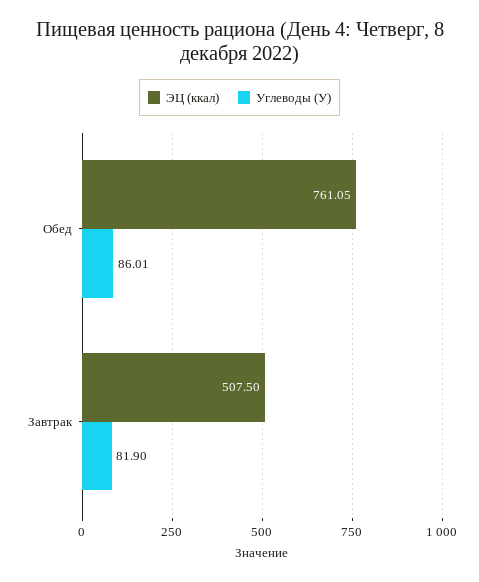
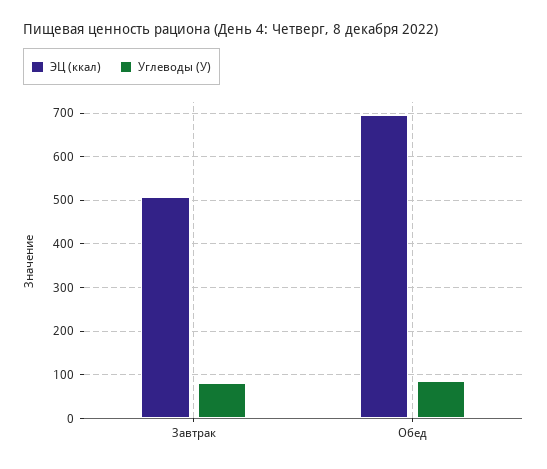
  {
    "ЭЦ (ккал)": {
-     "Обед": 761.05,
+     "Обед": 700,
      "Завтрак": 507.5
    },
    "Углеводы (У)": {
      "Обед": 86.01,
      "Завтрак": 81.9
    }
  }

